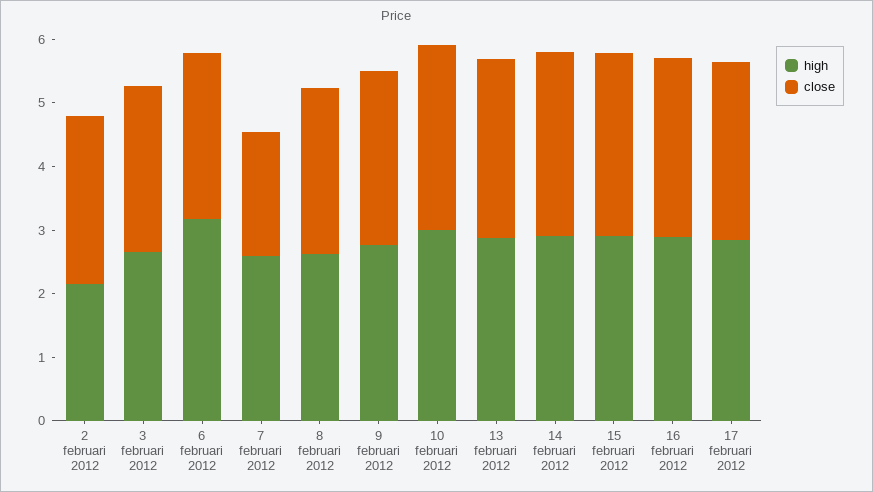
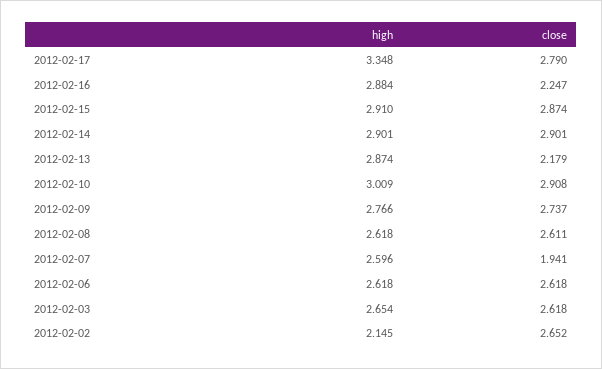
  {
    "high": {
      "2 februari 2012": 2.145,
      "3 februari 2012": 2.654,
-     "6 februari 2012": 3.2,
+     "6 februari 2012": 2.618,
      "7 februari 2012": 2.596,
      "8 februari 2012": 2.618,
      "9 februari 2012": 2.766,
      "10 februari 2012": 3.009,
      "13 februari 2012": 2.874,
      "14 februari 2012": 2.901,
      "15 februari 2012": 2.91,
      "16 februari 2012": 2.884,
-     "17 februari 2012": 2.8
+     "17 februari 2012": 3.348
    },
    "close": {
      "2 februari 2012": 2.652,
      "3 februari 2012": 2.618,
      "6 februari 2012": 2.618,
      "7 februari 2012": 1.941,
      "8 februari 2012": 2.611,
      "9 februari 2012": 2.737,
      "10 februari 2012": 2.908,
-     "13 februari 2012": 2.8,
+     "13 februari 2012": 2.179,
      "14 februari 2012": 2.901,
      "15 februari 2012": 2.874,
-     "16 februari 2012": 2.8,
+     "16 februari 2012": 2.247,
      "17 februari 2012": 2.79
    }
  }

